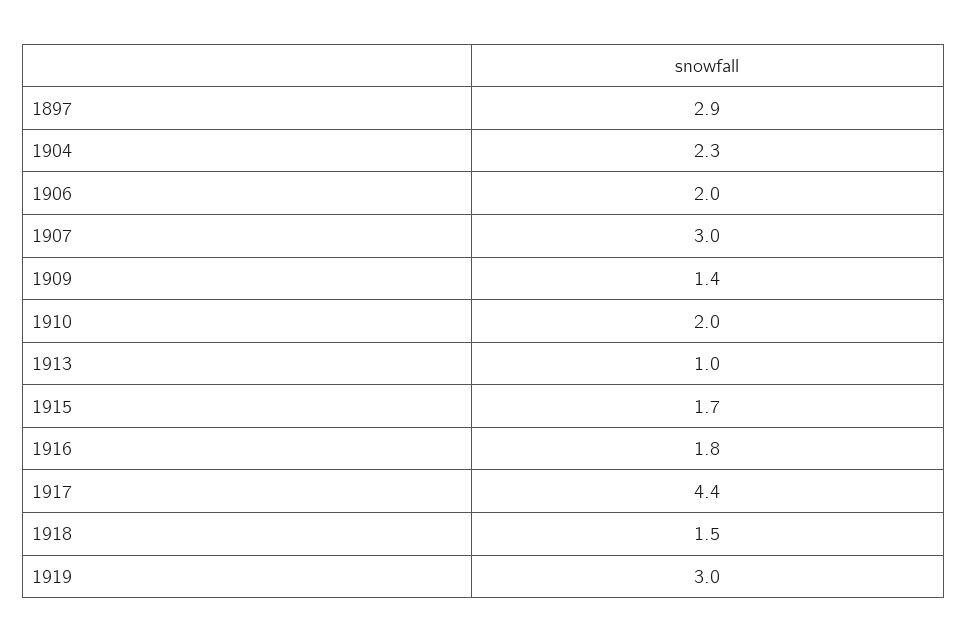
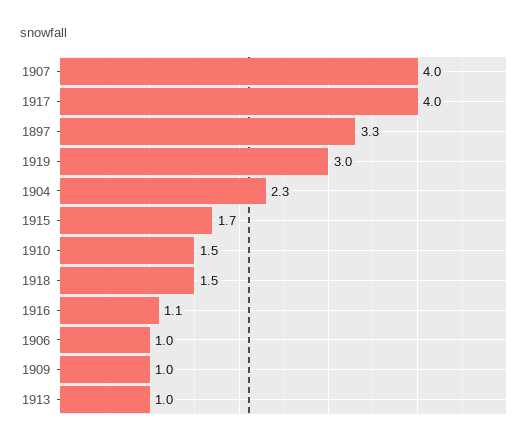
  {
-   "1897": 2.9,
+   "1897": 3.3,
    "1904": 2.3,
-   "1906": 2,
+   "1906": 1,
-   "1907": 3,
+   "1907": 4,
-   "1909": 1.4,
+   "1909": 1,
-   "1910": 2,
+   "1910": 1.5,
    "1913": 1,
    "1915": 1.7,
-   "1916": 1.8,
+   "1916": 1.1,
-   "1917": 4.4,
+   "1917": 4,
    "1918": 1.5,
    "1919": 3
  }

